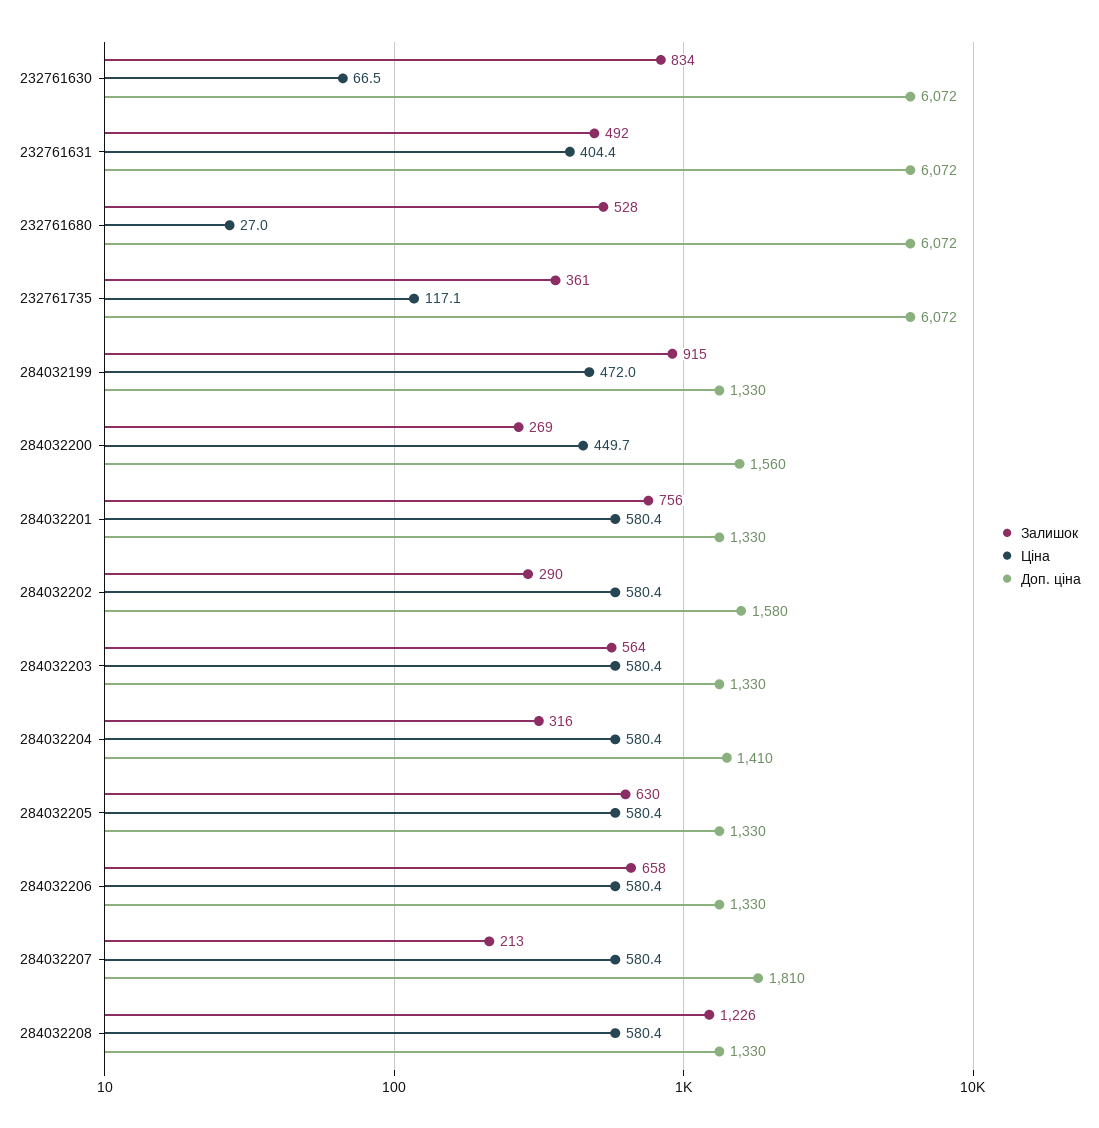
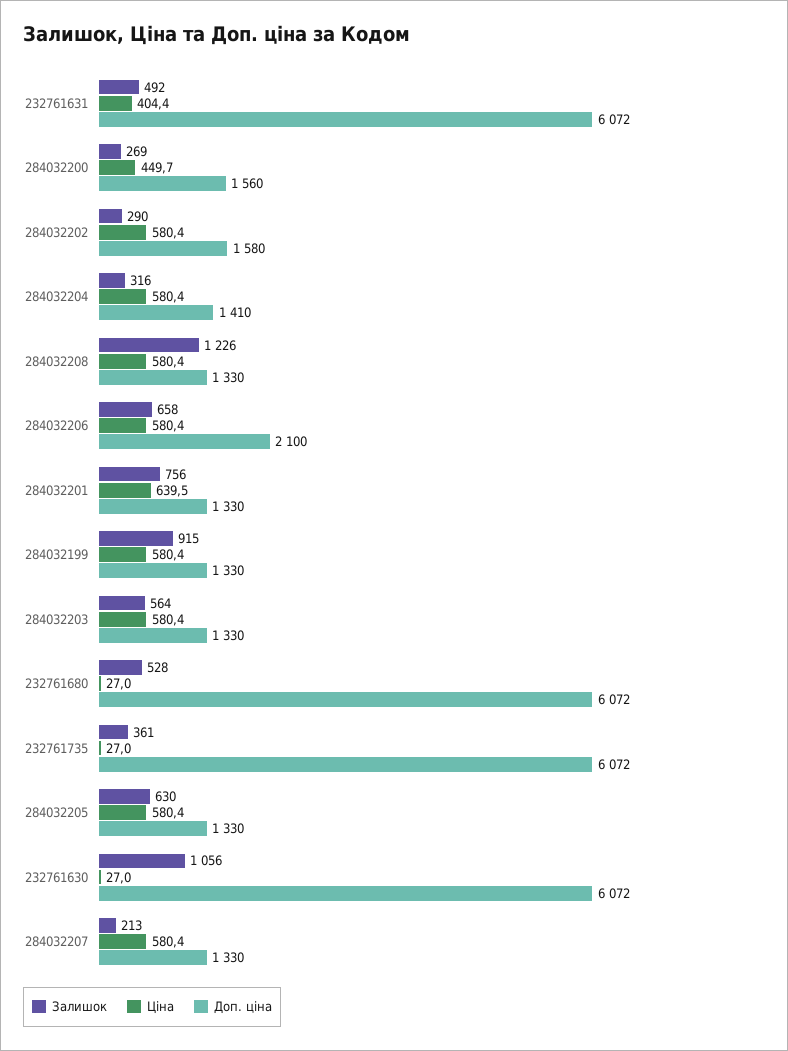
  {
    "Залишок": {
-     "232761630": 834,
+     "232761630": 1056,
      "232761631": 492,
      "232761680": 528,
      "232761735": 361,
      "284032199": 915,
      "284032200": 269,
      "284032201": 756,
      "284032202": 290,
      "284032203": 564,
      "284032204": 316,
      "284032205": 630,
      "284032206": 658,
      "284032207": 213,
      "284032208": 1226
    },
    "Ціна": {
-     "232761630": 66.5,
+     "232761630": 27,
      "232761631": 404.4,
      "232761680": 27,
-     "232761735": 117.1,
+     "232761735": 27,
-     "284032199": 472,
+     "284032199": 580.4,
      "284032200": 449.7,
-     "284032201": 580.4,
+     "284032201": 639.5,
      "284032202": 580.4,
      "284032203": 580.4,
      "284032204": 580.4,
      "284032205": 580.4,
      "284032206": 580.4,
      "284032207": 580.4,
      "284032208": 580.4
    },
    "Доп. ціна": {
      "232761630": 6072,
      "232761631": 6072,
      "232761680": 6072,
      "232761735": 6072,
      "284032199": 1330,
      "284032200": 1560,
      "284032201": 1330,
      "284032202": 1580,
      "284032203": 1330,
      "284032204": 1410,
      "284032205": 1330,
-     "284032206": 1330,
+     "284032206": 2100,
-     "284032207": 1810,
+     "284032207": 1330,
      "284032208": 1330
    }
  }

